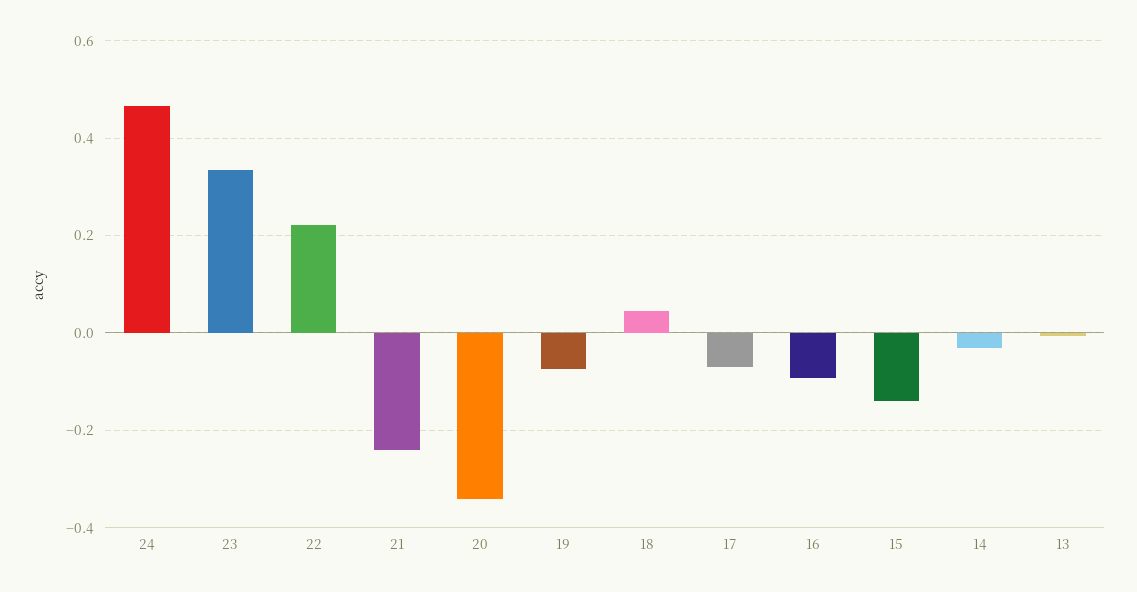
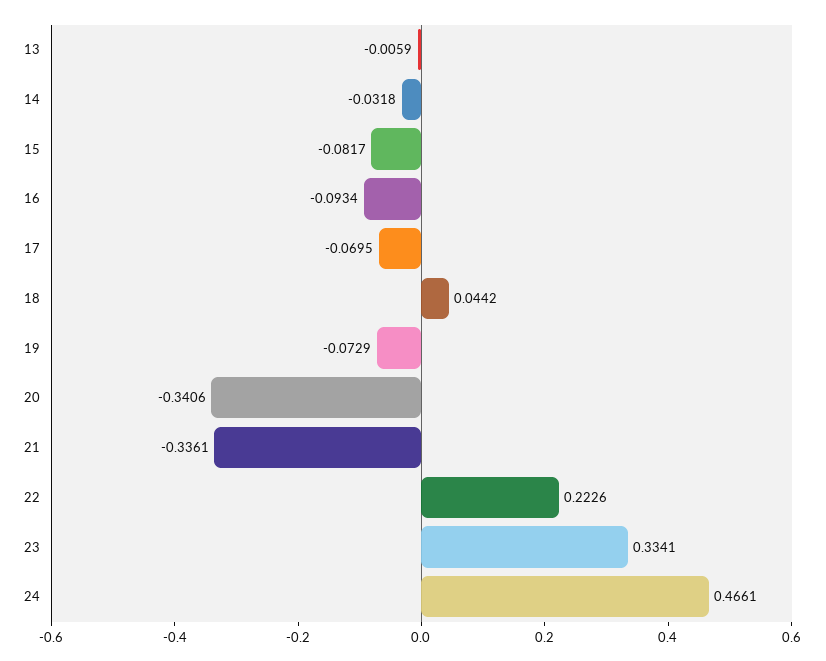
  {
    "24": 0.4661,
    "23": 0.3341,
    "22": 0.2226,
-   "21": -0.24,
+   "21": -0.3361,
    "20": -0.3406,
    "19": -0.0729,
    "18": 0.0442,
    "17": -0.0695,
    "16": -0.0934,
-   "15": -0.14,
+   "15": -0.0817,
    "14": -0.0318,
    "13": -0.0059
  }

